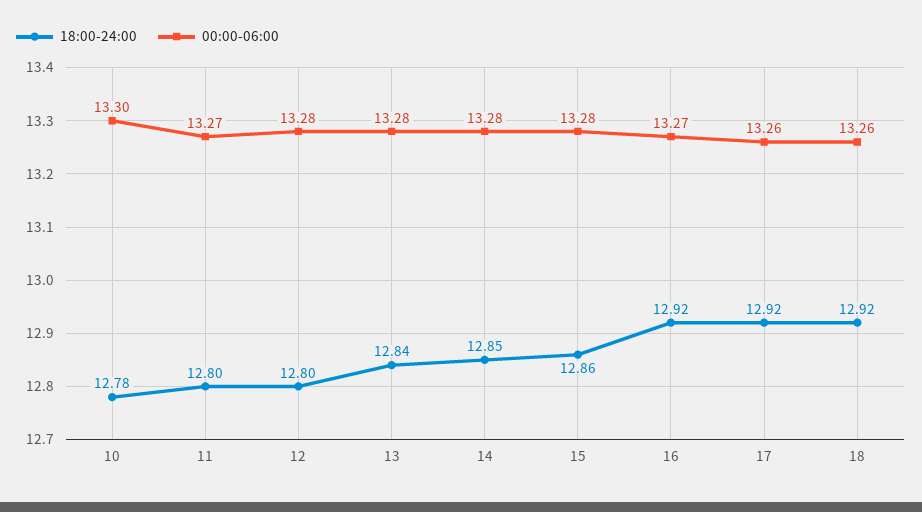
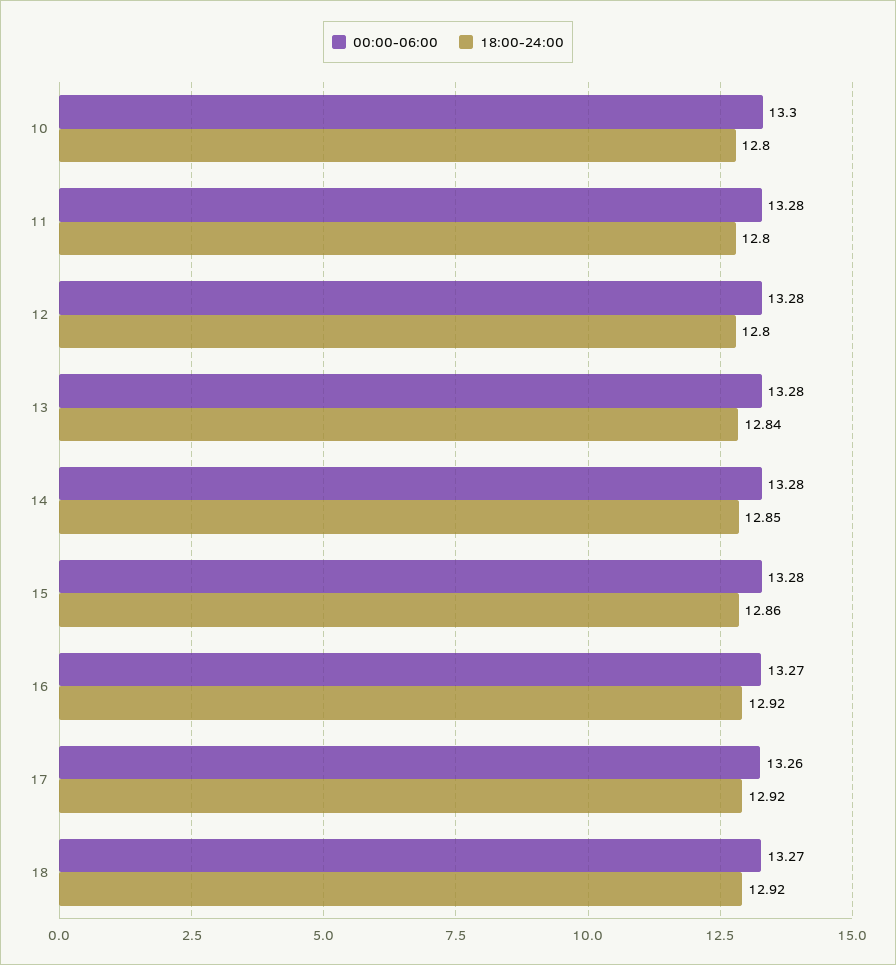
  {
    "18:00-24:00": {
-     "10": 12.78,
+     "10": 12.8,
      "11": 12.8,
      "12": 12.8,
      "13": 12.84,
      "14": 12.85,
      "15": 12.86,
      "16": 12.92,
      "17": 12.92,
      "18": 12.92
    },
    "00:00-06:00": {
      "10": 13.3,
-     "11": 13.27,
+     "11": 13.28,
      "12": 13.28,
      "13": 13.28,
      "14": 13.28,
      "15": 13.28,
      "16": 13.27,
      "17": 13.26,
-     "18": 13.26
+     "18": 13.27
    }
  }

